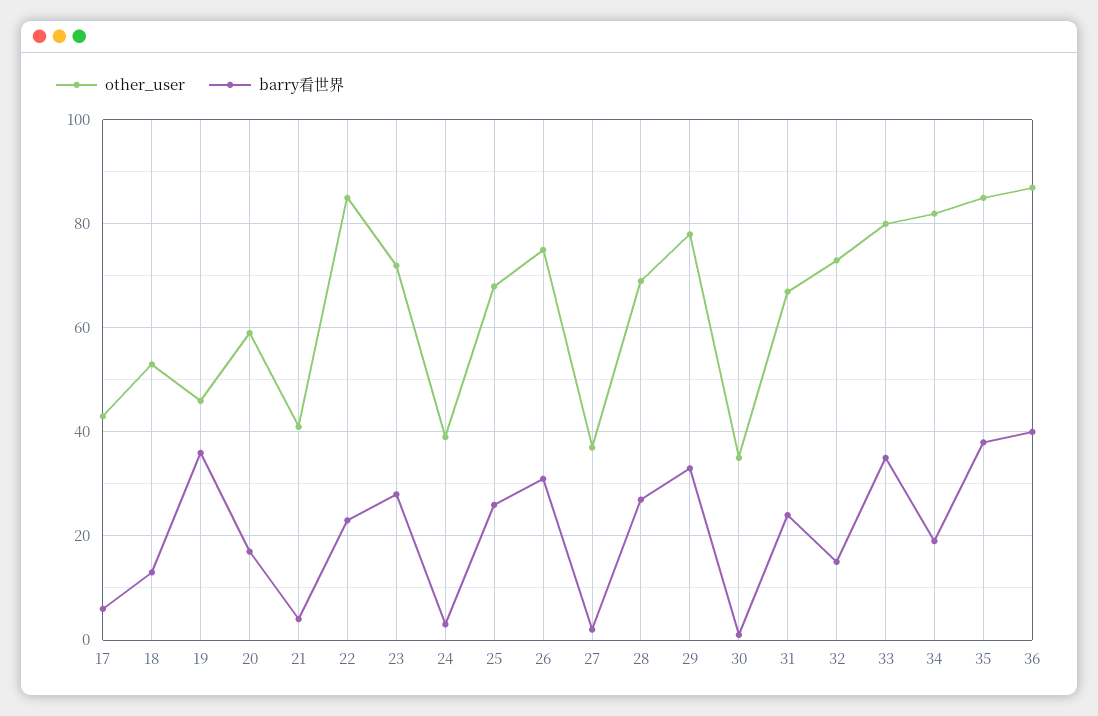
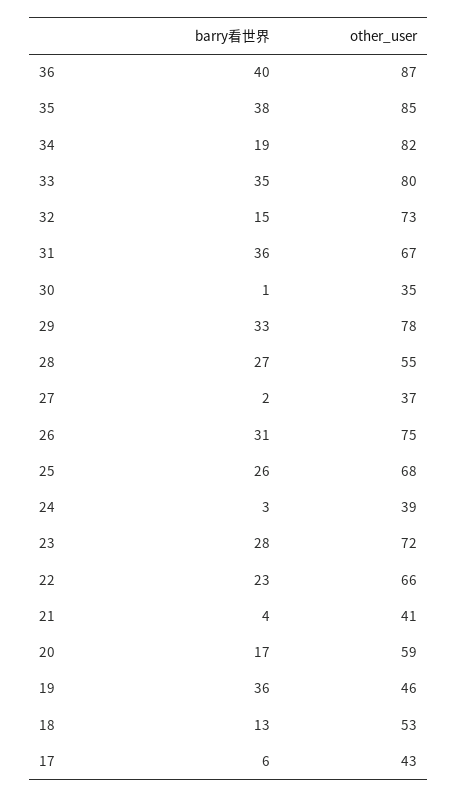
  {
    "other_user": {
      "17": 43,
      "18": 53,
      "19": 46,
      "20": 59,
      "21": 41,
-     "22": 85,
+     "22": 66,
      "23": 72,
      "24": 39,
      "25": 68,
      "26": 75,
      "27": 37,
-     "28": 70,
+     "28": 55,
      "29": 78,
      "30": 35,
      "31": 67,
      "32": 73,
      "33": 80,
      "34": 82,
      "35": 85,
      "36": 87
    },
    "barry看世界": {
      "17": 6,
      "18": 13,
      "19": 36,
      "20": 17,
      "21": 4,
      "22": 23,
      "23": 28,
      "24": 3,
      "25": 26,
      "26": 31,
      "27": 2,
      "28": 27,
      "29": 33,
      "30": 1,
-     "31": 25,
+     "31": 36,
      "32": 15,
      "33": 35,
      "34": 19,
      "35": 38,
      "36": 40
    }
  }

